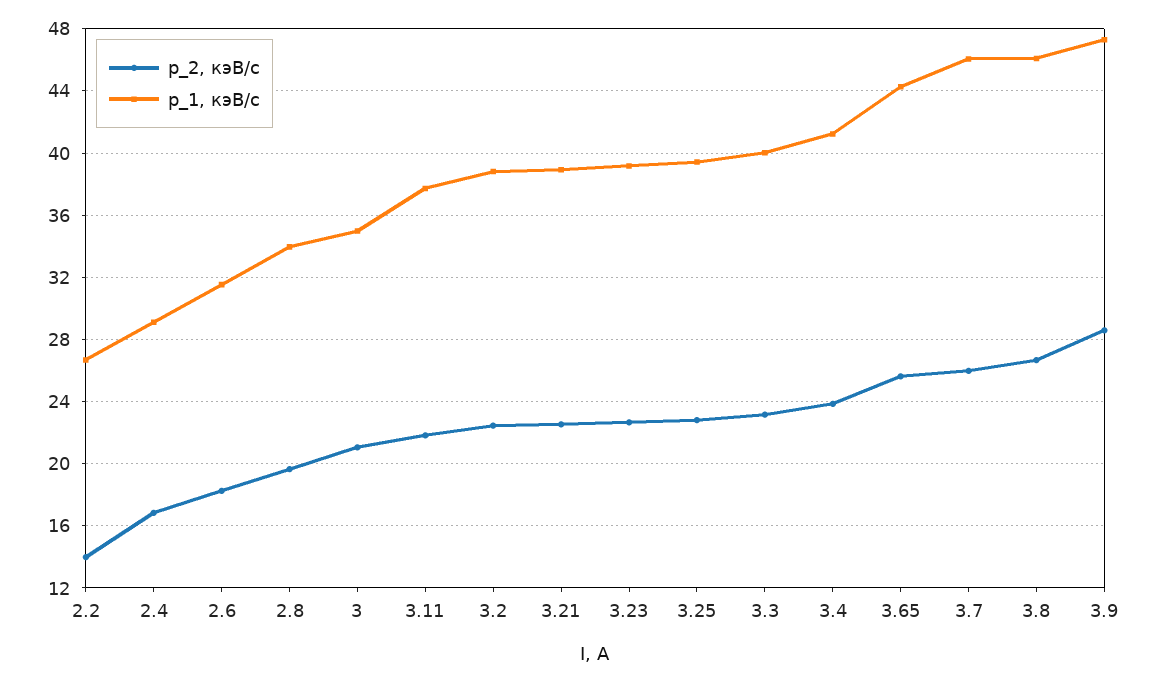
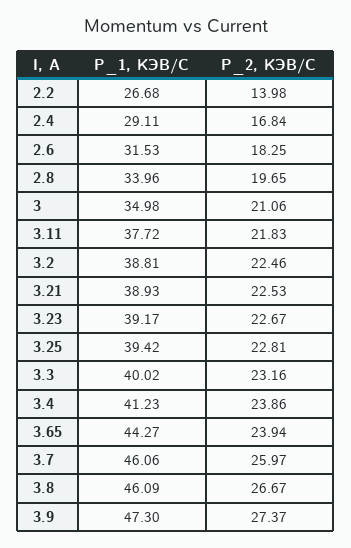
  {
    "p_2, кэВ/c": {
      "2.2": 13.98,
      "2.4": 16.84,
      "2.6": 18.25,
      "2.8": 19.65,
      "3": 21.06,
      "3.11": 21.83,
      "3.2": 22.46,
      "3.21": 22.53,
      "3.23": 22.67,
      "3.25": 22.81,
      "3.3": 23.16,
      "3.4": 23.86,
-     "3.65": 25.5,
+     "3.65": 23.94,
      "3.7": 25.97,
      "3.8": 26.67,
-     "3.9": 28.5
+     "3.9": 27.37
    },
    "p_1, кэВ/c": {
      "2.2": 26.68,
      "2.4": 29.11,
      "2.6": 31.53,
      "2.8": 33.96,
      "3": 34.98,
      "3.11": 37.72,
      "3.2": 38.81,
      "3.21": 38.93,
      "3.23": 39.17,
      "3.25": 39.42,
      "3.3": 40.02,
      "3.4": 41.23,
      "3.65": 44.27,
      "3.7": 46.06,
      "3.8": 46.09,
      "3.9": 47.3
    }
  }

